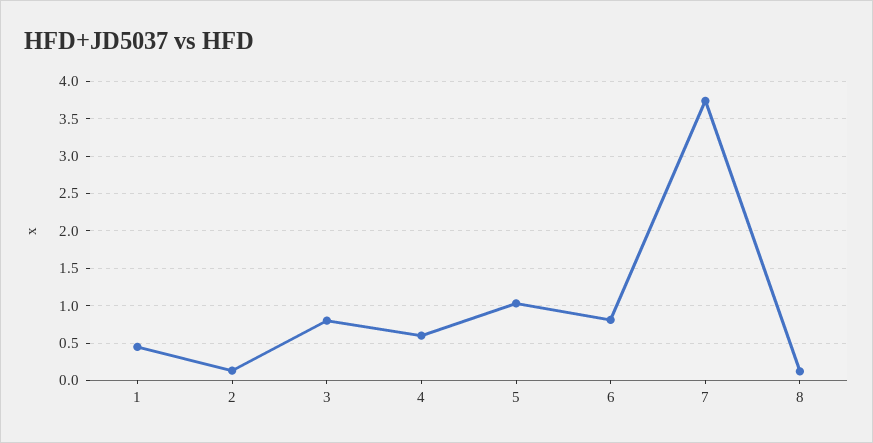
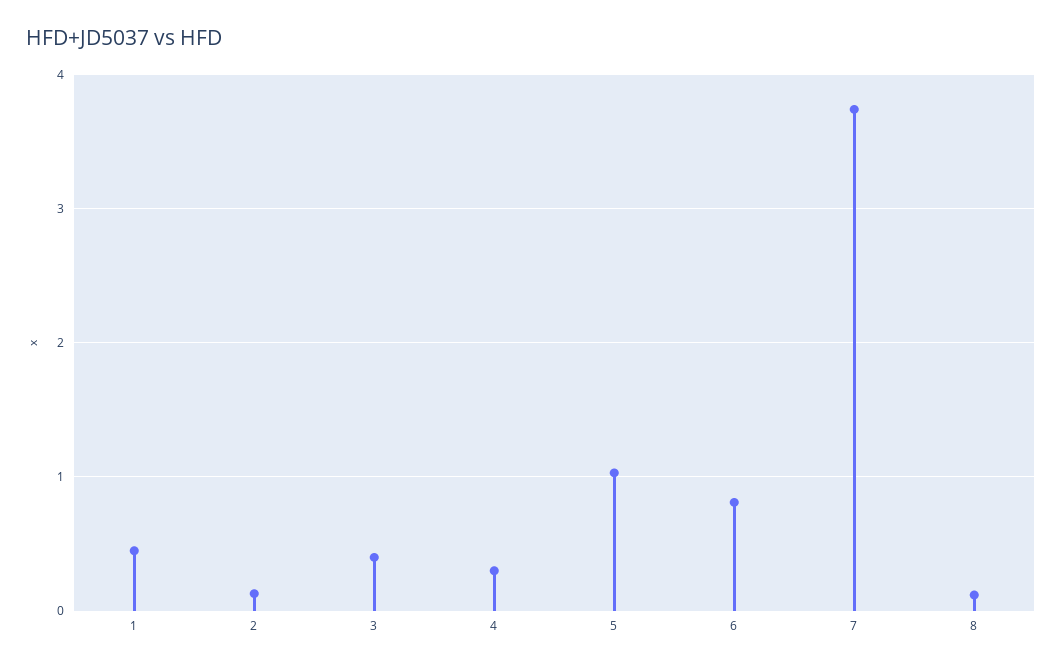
  {
    "1": 0.5,
    "2": 0.1,
-   "3": 0.8,
+   "3": 0.4,
-   "4": 0.6,
+   "4": 0.3,
    "5": 1,
    "6": 0.8,
    "7": 3.7,
    "8": 0.1
  }

